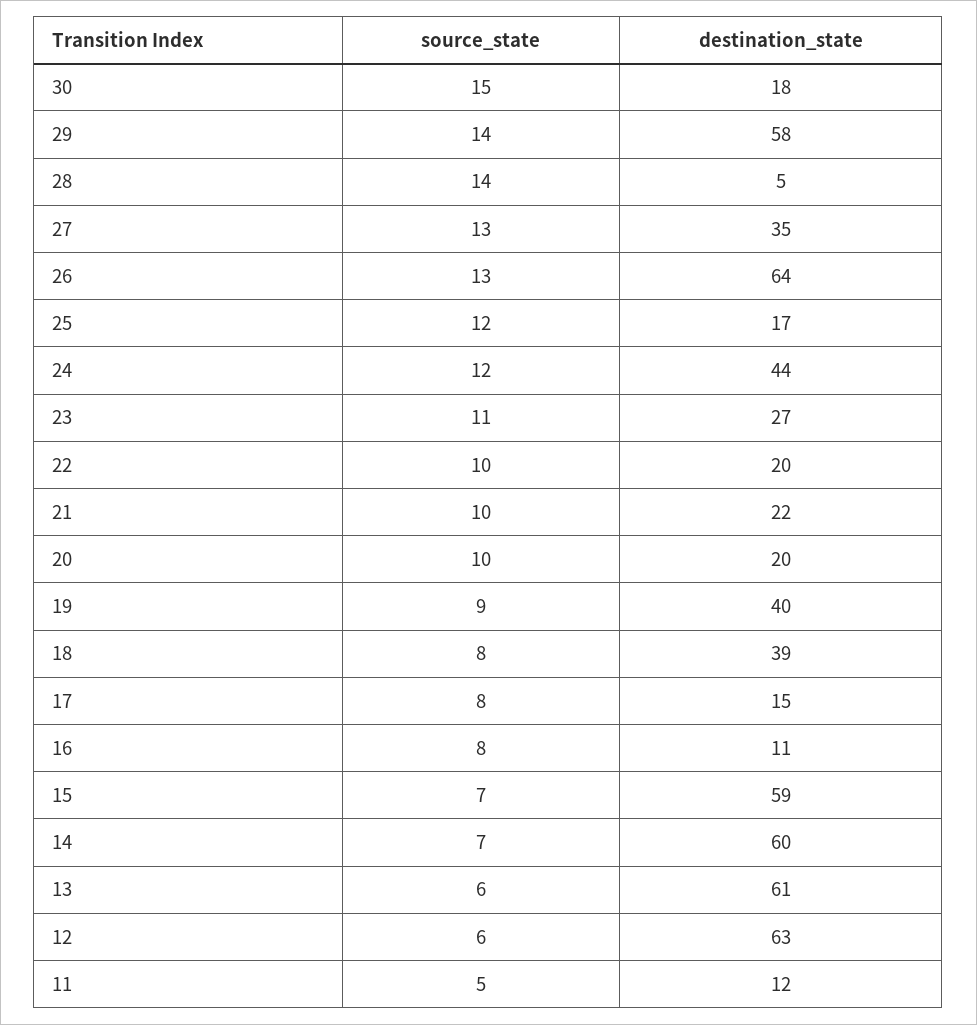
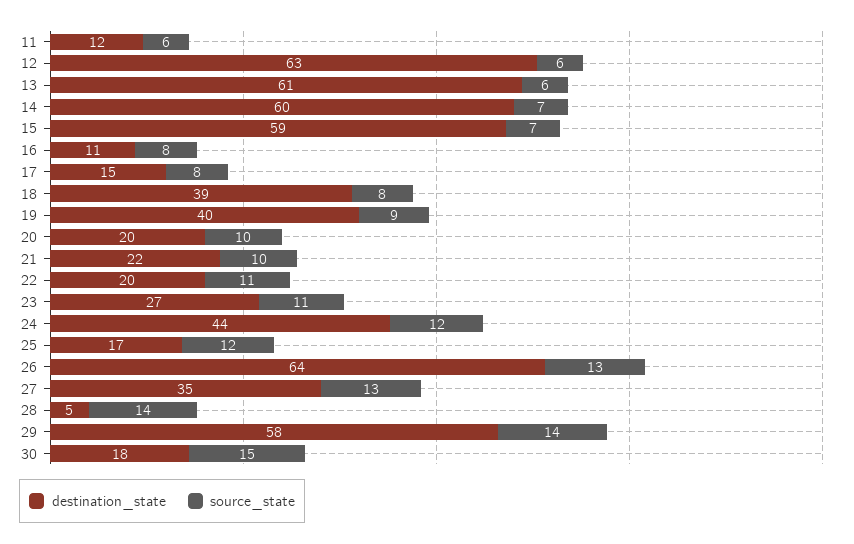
  {
    "source_state": {
      "30": 15,
      "29": 14,
      "28": 14,
      "27": 13,
      "26": 13,
      "25": 12,
      "24": 12,
      "23": 11,
-     "22": 10,
+     "22": 11,
      "21": 10,
      "20": 10,
      "19": 9,
      "18": 8,
      "17": 8,
      "16": 8,
      "15": 7,
      "14": 7,
      "13": 6,
      "12": 6,
-     "11": 5
+     "11": 6
    },
    "destination_state": {
      "30": 18,
      "29": 58,
      "28": 5,
      "27": 35,
      "26": 64,
      "25": 17,
      "24": 44,
      "23": 27,
      "22": 20,
      "21": 22,
      "20": 20,
      "19": 40,
      "18": 39,
      "17": 15,
      "16": 11,
      "15": 59,
      "14": 60,
      "13": 61,
      "12": 63,
      "11": 12
    }
  }

